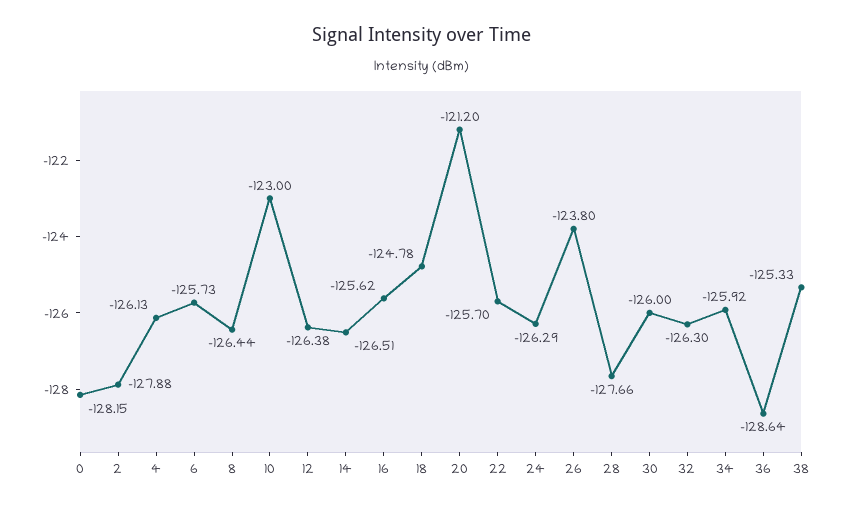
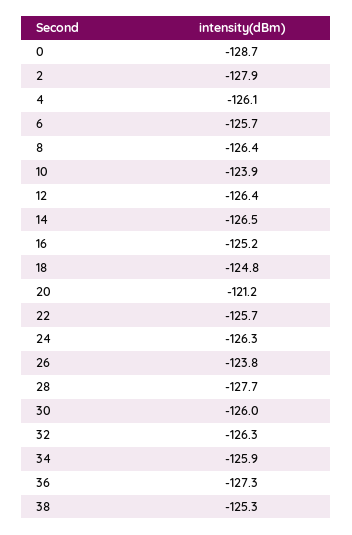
  {
-   "0": -128.15,
+   "0": -128.7,
    "2": -127.88,
    "4": -126.13,
    "6": -125.73,
    "8": -126.44,
-   "10": -123,
+   "10": -123.9,
    "12": -126.38,
    "14": -126.51,
-   "16": -125.62,
+   "16": -125.2,
    "18": -124.78,
    "20": -121.2,
    "22": -125.7,
    "24": -126.29,
    "26": -123.8,
    "28": -127.66,
    "30": -126,
    "32": -126.3,
    "34": -125.92,
-   "36": -128.64,
+   "36": -127.3,
    "38": -125.33
  }

